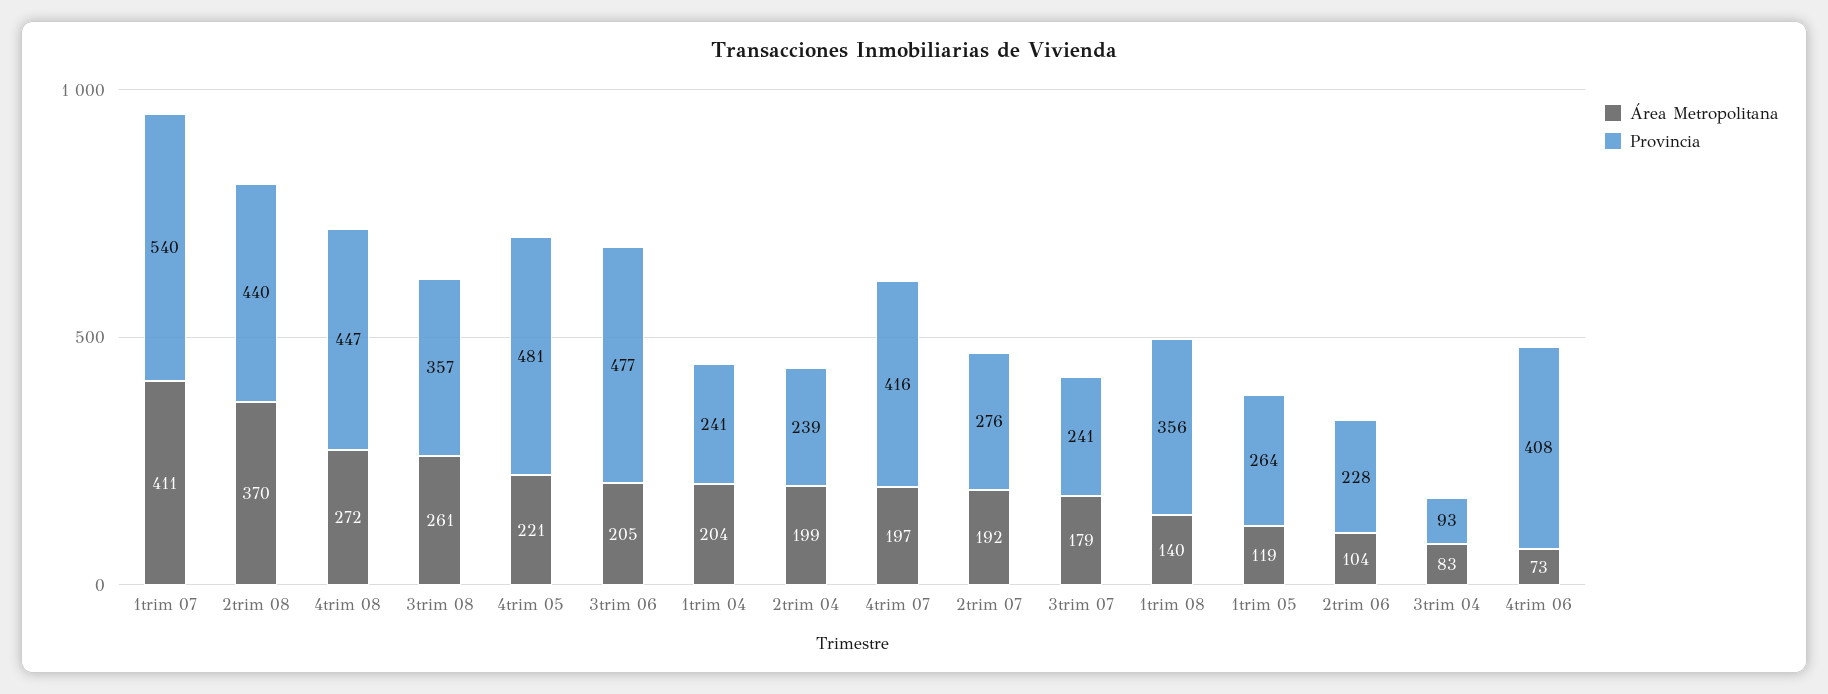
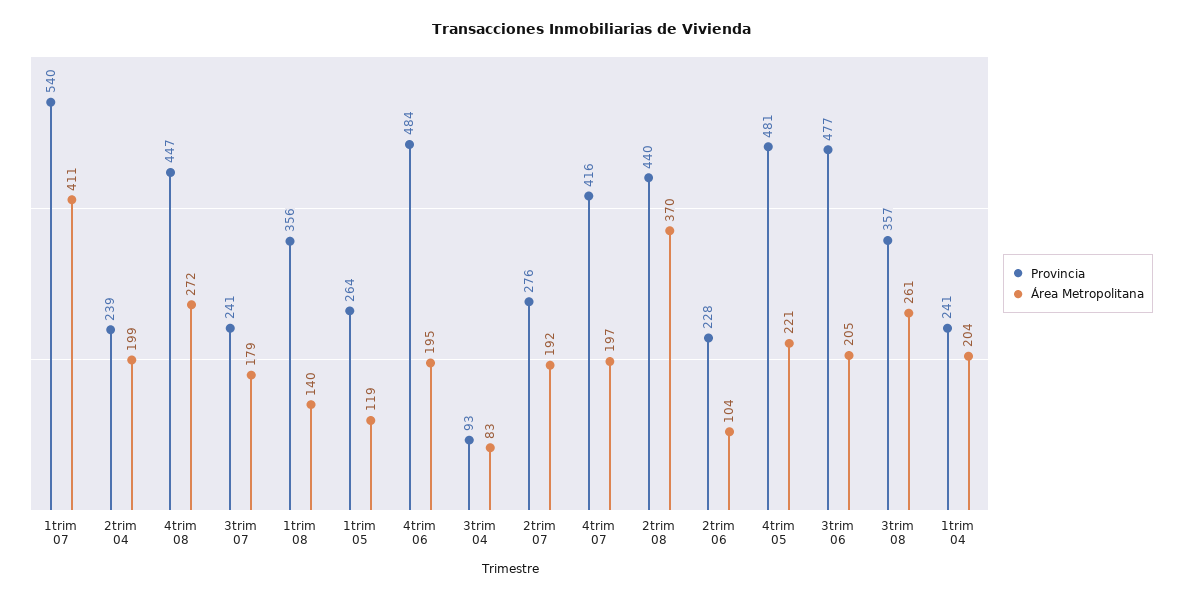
  {
    "Área Metropolitana": {
      "1trim 07": 411,
      "2trim 08": 370,
      "4trim 08": 272,
      "3trim 08": 261,
      "4trim 05": 221,
      "3trim 06": 205,
      "1trim 04": 204,
      "2trim 04": 199,
      "4trim 07": 197,
      "2trim 07": 192,
      "3trim 07": 179,
      "1trim 08": 140,
      "1trim 05": 119,
      "2trim 06": 104,
      "3trim 04": 83,
-     "4trim 06": 73
+     "4trim 06": 195
    },
    "Provincia": {
      "1trim 07": 540,
      "2trim 08": 440,
      "4trim 08": 447,
      "3trim 08": 357,
      "4trim 05": 481,
      "3trim 06": 477,
      "1trim 04": 241,
      "2trim 04": 239,
      "4trim 07": 416,
      "2trim 07": 276,
      "3trim 07": 241,
      "1trim 08": 356,
      "1trim 05": 264,
      "2trim 06": 228,
      "3trim 04": 93,
-     "4trim 06": 408
+     "4trim 06": 484
    }
  }

